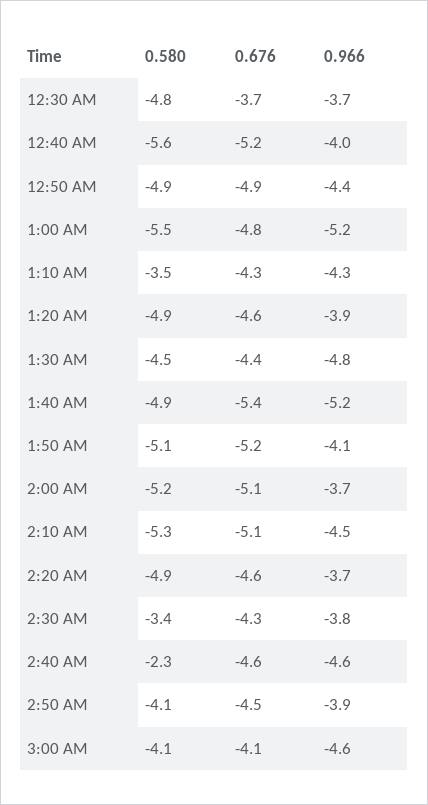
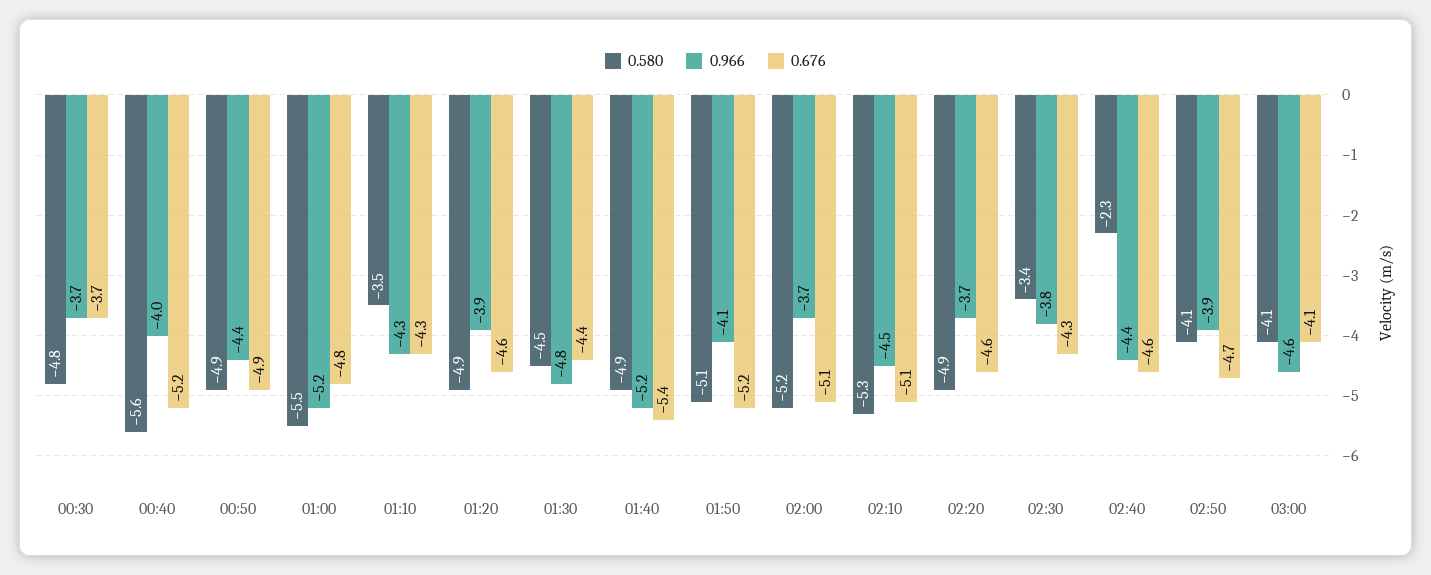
  {
    "0.580": {
      "12:30 AM": -4.8,
      "12:40 AM": -5.6,
      "12:50 AM": -4.9,
      "1:00 AM": -5.5,
      "1:10 AM": -3.5,
      "1:20 AM": -4.9,
      "1:30 AM": -4.5,
      "1:40 AM": -4.9,
      "1:50 AM": -5.1,
      "2:00 AM": -5.2,
      "2:10 AM": -5.3,
      "2:20 AM": -4.9,
      "2:30 AM": -3.4,
      "2:40 AM": -2.3,
      "2:50 AM": -4.1,
      "3:00 AM": -4.1
    },
    "0.676": {
      "12:30 AM": -3.7,
      "12:40 AM": -5.2,
      "12:50 AM": -4.9,
      "1:00 AM": -4.8,
      "1:10 AM": -4.3,
      "1:20 AM": -4.6,
      "1:30 AM": -4.4,
      "1:40 AM": -5.4,
      "1:50 AM": -5.2,
      "2:00 AM": -5.1,
      "2:10 AM": -5.1,
      "2:20 AM": -4.6,
      "2:30 AM": -4.3,
      "2:40 AM": -4.6,
-     "2:50 AM": -4.5,
+     "2:50 AM": -4.7,
      "3:00 AM": -4.1
    },
    "0.966": {
      "12:30 AM": -3.7,
      "12:40 AM": -4,
      "12:50 AM": -4.4,
      "1:00 AM": -5.2,
      "1:10 AM": -4.3,
      "1:20 AM": -3.9,
      "1:30 AM": -4.8,
      "1:40 AM": -5.2,
      "1:50 AM": -4.1,
      "2:00 AM": -3.7,
      "2:10 AM": -4.5,
      "2:20 AM": -3.7,
      "2:30 AM": -3.8,
-     "2:40 AM": -4.6,
+     "2:40 AM": -4.4,
      "2:50 AM": -3.9,
      "3:00 AM": -4.6
    }
  }

